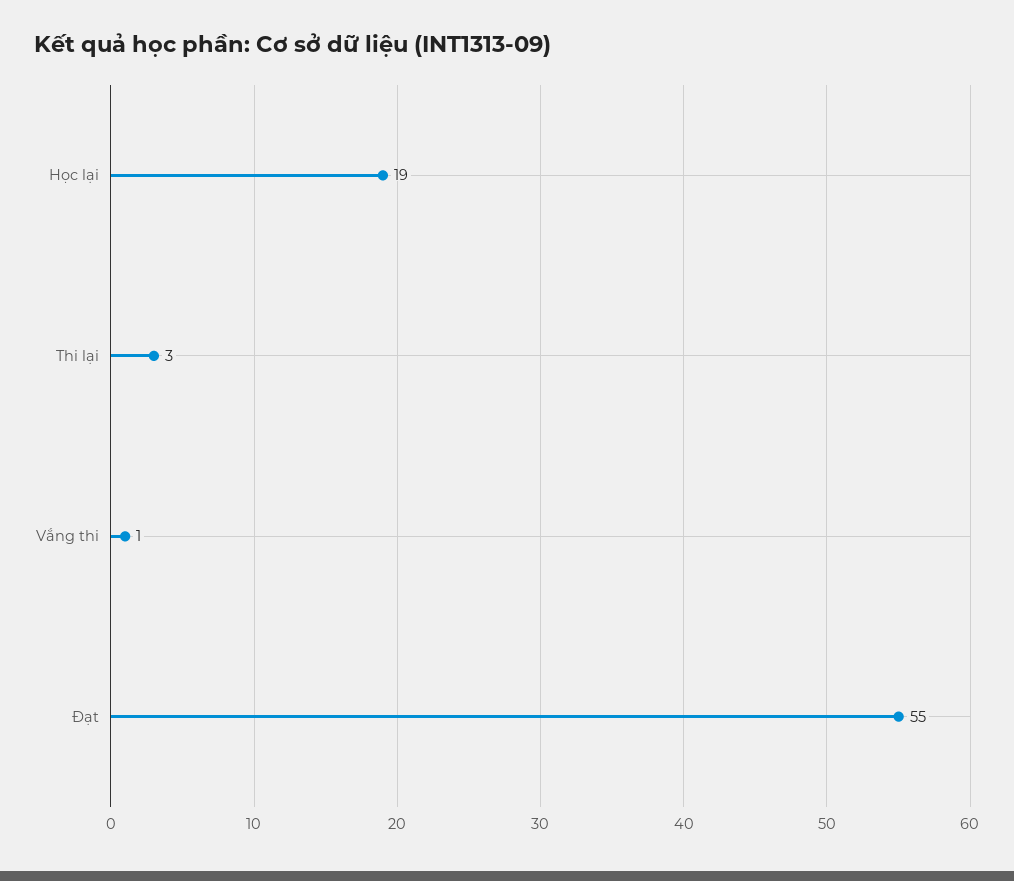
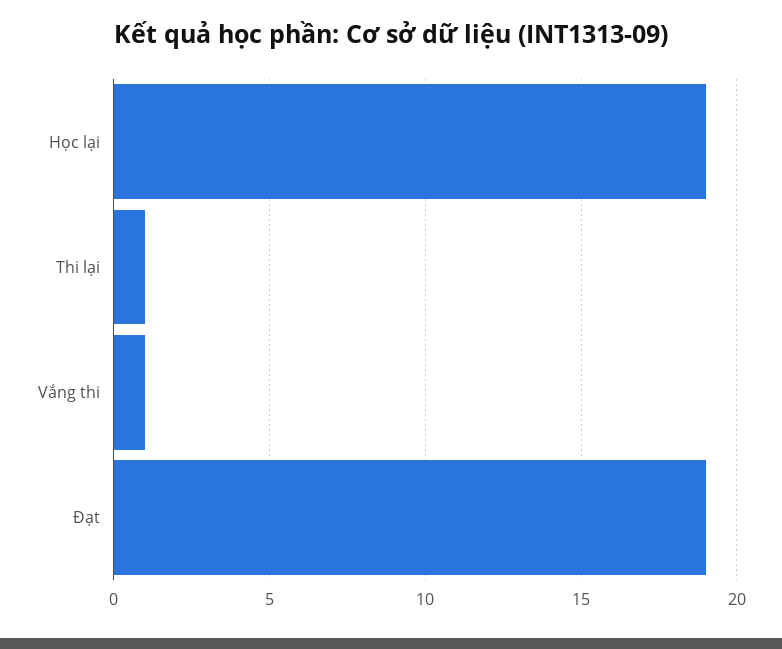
  {
    "Học lại": 19,
-   "Thi lại": 3,
+   "Thi lại": 1,
    "Vắng thi": 1,
-   "Đạt": 55
+   "Đạt": 19
  }

